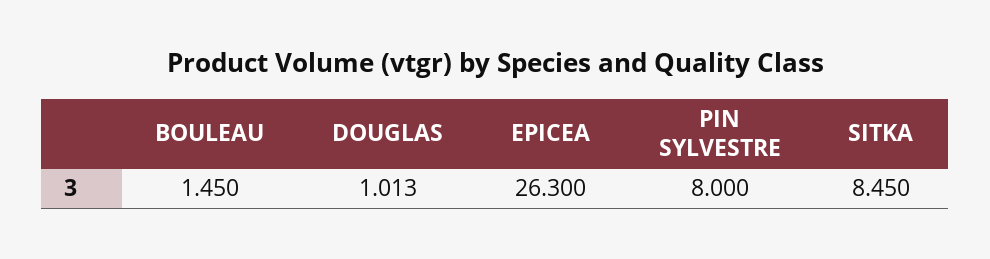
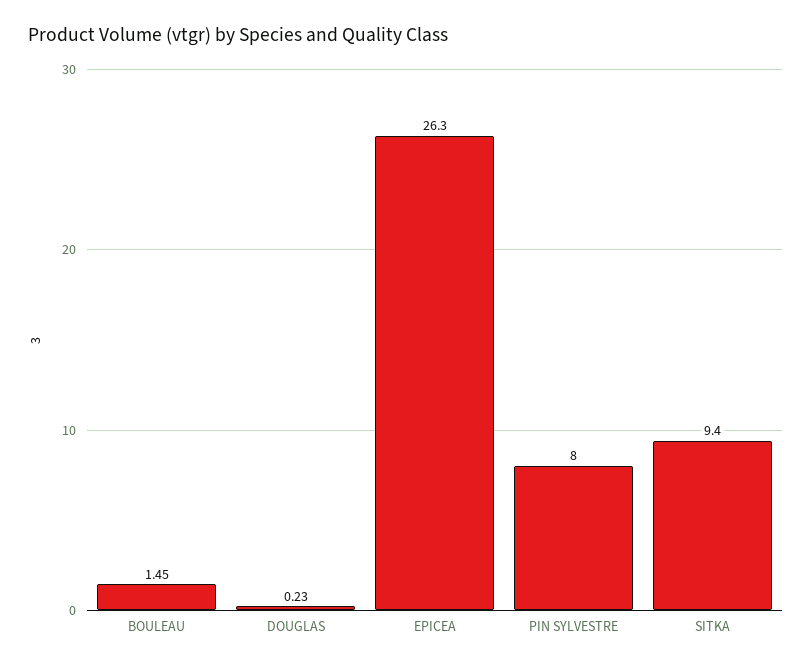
  {
    "BOULEAU": 1.45,
-   "DOUGLAS": 1.013,
+   "DOUGLAS": 0.23,
    "EPICEA": 26.3,
    "PIN SYLVESTRE": 8,
-   "SITKA": 8.45
+   "SITKA": 9.4
  }

